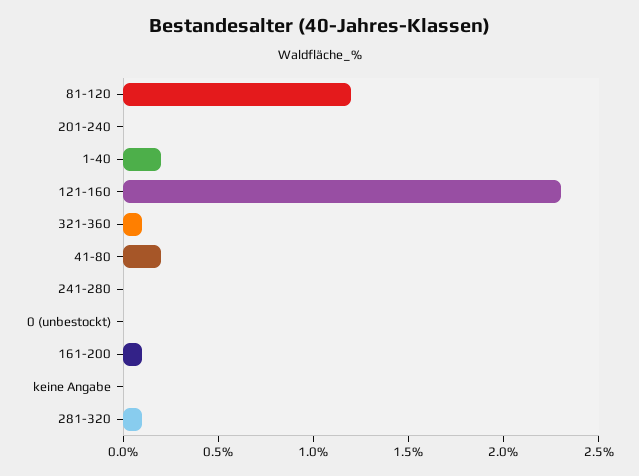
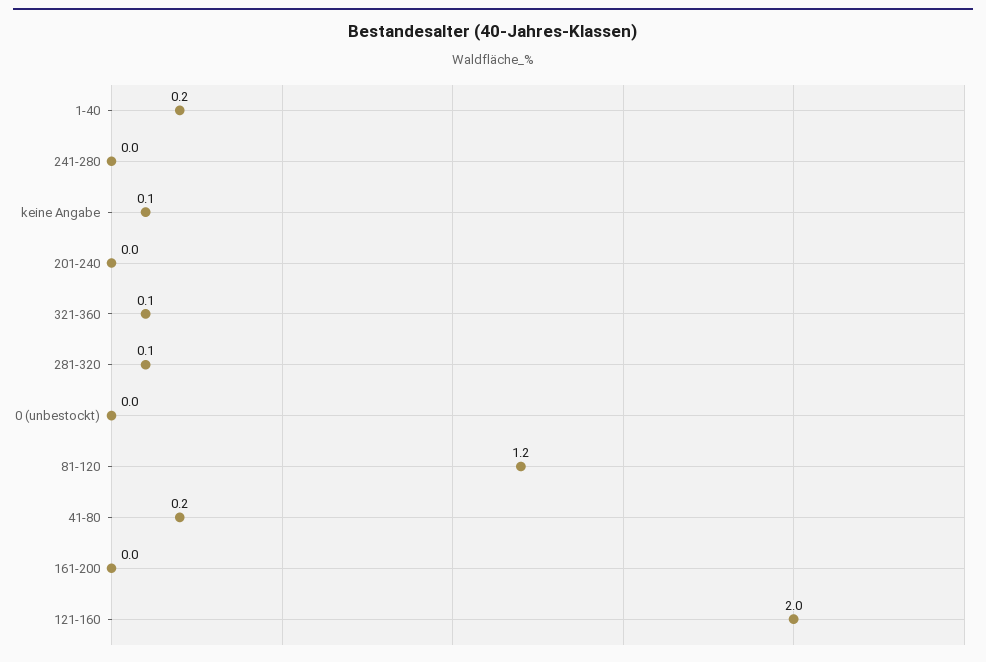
  {
    "81-120": 1.2,
    "201-240": 0,
    "1-40": 0.2,
-   "121-160": 2.3,
+   "121-160": 2,
    "321-360": 0.1,
    "41-80": 0.2,
    "241-280": 0,
    "0 (unbestockt)": 0,
-   "161-200": 0.1,
+   "161-200": 0,
-   "keine Angabe": 0,
+   "keine Angabe": 0.1,
    "281-320": 0.1
  }

